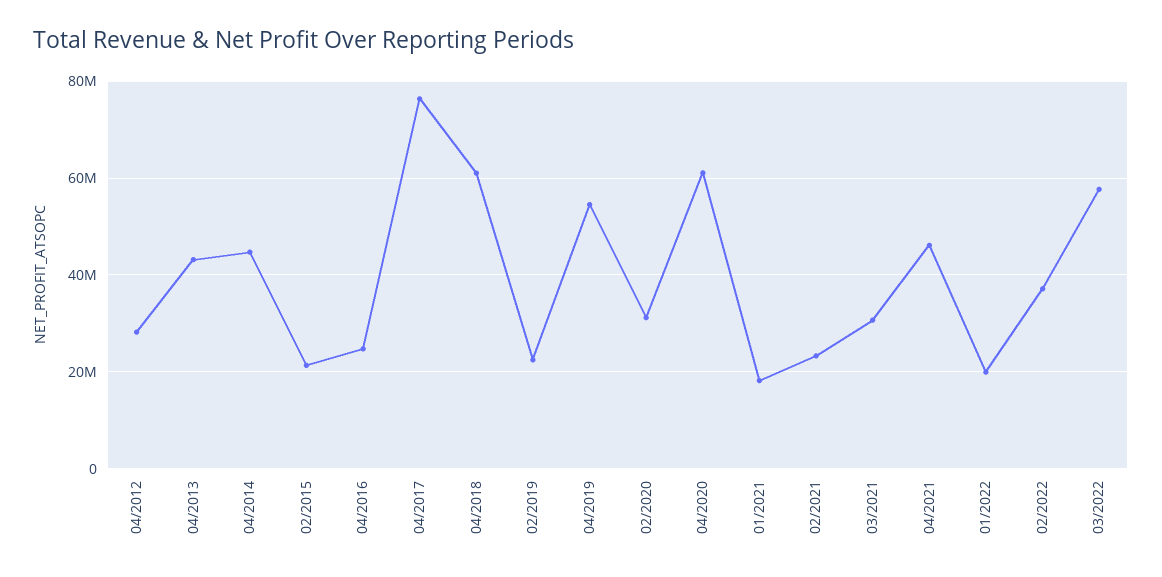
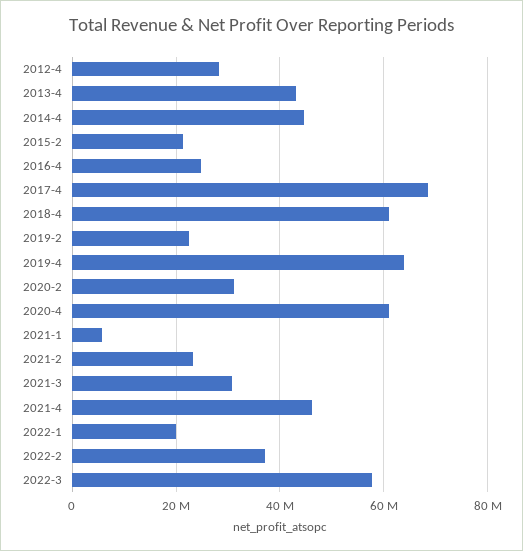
  {
    "04/2012": 28000000,
    "04/2013": 44000000,
    "04/2014": 44000000,
    "02/2015": 22000000,
    "04/2016": 24000000,
-   "04/2017": 76000000,
+   "04/2017": 68000000,
    "04/2018": 62000000,
    "02/2019": 22000000,
-   "04/2019": 54000000,
+   "04/2019": 64000000,
    "02/2020": 32000000,
    "04/2020": 62000000,
-   "01/2021": 18000000,
+   "01/2021": 6000000,
    "02/2021": 24000000,
    "03/2021": 30000000,
    "04/2021": 46000000,
    "01/2022": 20000000,
    "02/2022": 38000000,
    "03/2022": 58000000
  }

